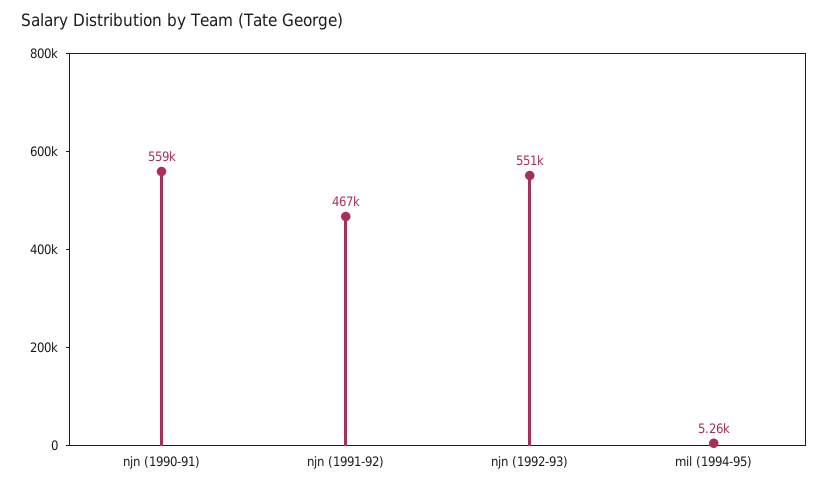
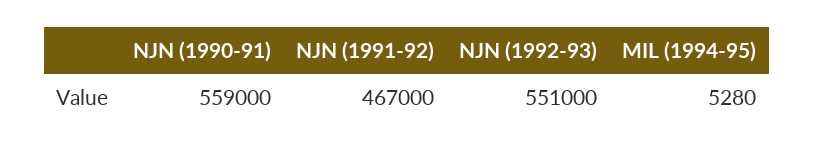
  {
    "njn (1990-91)": 559000,
    "njn (1991-92)": 467000,
    "njn (1992-93)": 551000,
-   "mil (1994-95)": 5260
+   "mil (1994-95)": 5280
  }

